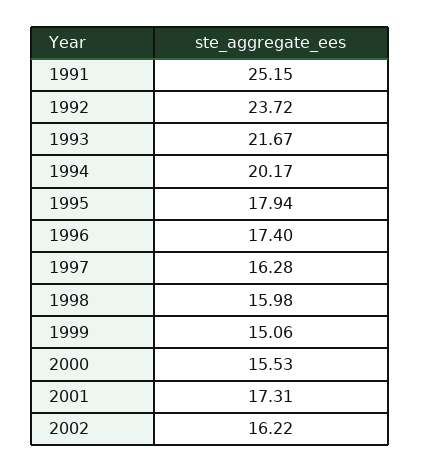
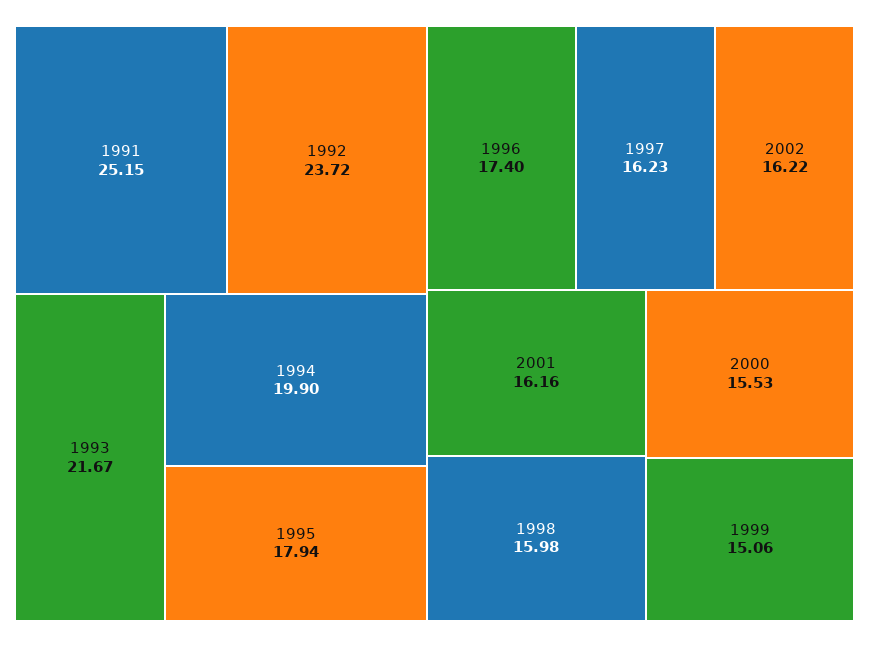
  {
    "1991": 25.15,
    "1992": 23.72,
    "1993": 21.67,
-   "1994": 20.17,
+   "1994": 19.9,
    "1995": 17.94,
    "1996": 17.4,
-   "1997": 16.28,
+   "1997": 16.23,
    "1998": 15.98,
    "1999": 15.06,
    "2000": 15.53,
-   "2001": 17.31,
+   "2001": 16.16,
    "2002": 16.22
  }

